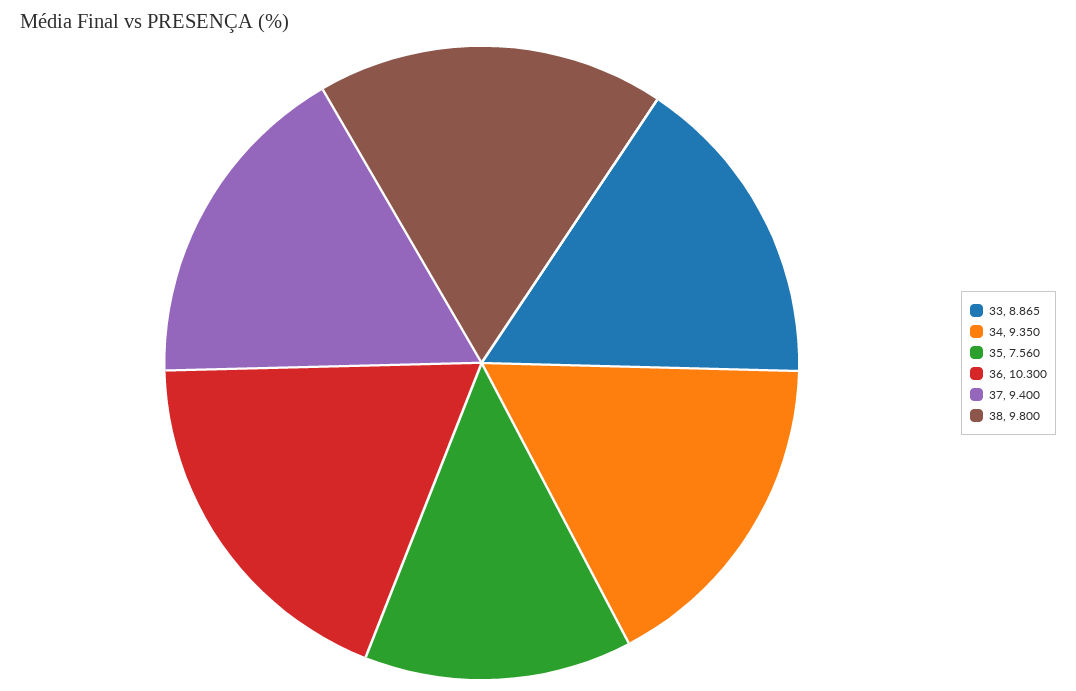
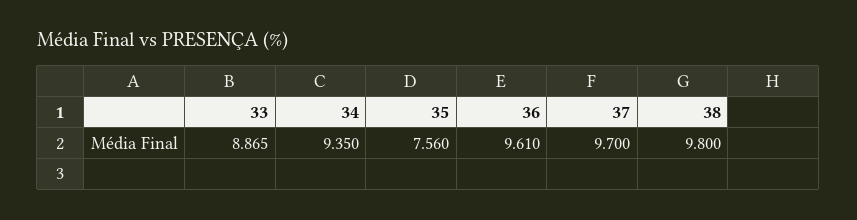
  {
    "33": 8.865,
    "34": 9.35,
    "35": 7.56,
-   "36": 10.3,
+   "36": 9.61,
-   "37": 9.4,
+   "37": 9.7,
    "38": 9.8
  }

